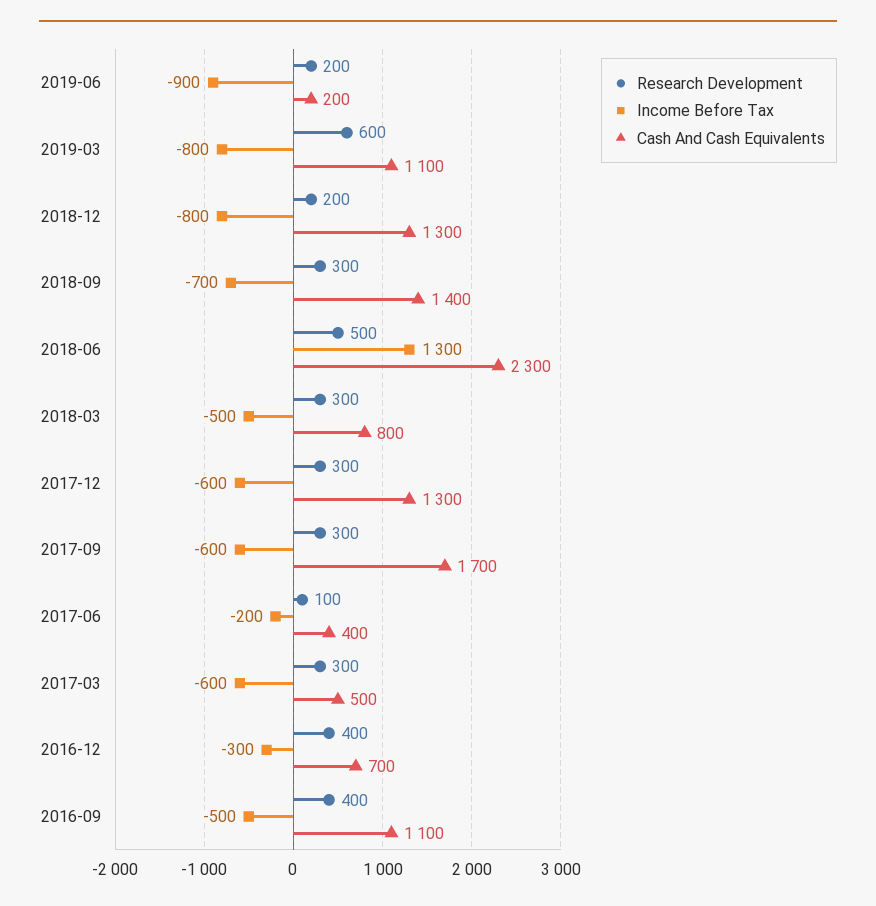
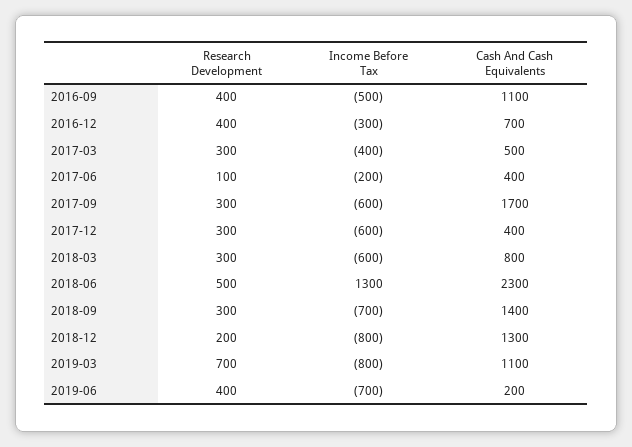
  {
    "Research Development": {
-     "2019-06": 200,
+     "2019-06": 400,
-     "2019-03": 600,
+     "2019-03": 700,
      "2018-12": 200,
      "2018-09": 300,
      "2018-06": 500,
      "2018-03": 300,
      "2017-12": 300,
      "2017-09": 300,
      "2017-06": 100,
      "2017-03": 300,
      "2016-12": 400,
      "2016-09": 400
    },
    "Income Before Tax": {
-     "2019-06": -900,
+     "2019-06": -700,
      "2019-03": -800,
      "2018-12": -800,
      "2018-09": -700,
      "2018-06": 1300,
-     "2018-03": -500,
+     "2018-03": -600,
      "2017-12": -600,
      "2017-09": -600,
      "2017-06": -200,
-     "2017-03": -600,
+     "2017-03": -400,
      "2016-12": -300,
      "2016-09": -500
    },
    "Cash And Cash Equivalents": {
      "2019-06": 200,
      "2019-03": 1100,
      "2018-12": 1300,
      "2018-09": 1400,
      "2018-06": 2300,
      "2018-03": 800,
-     "2017-12": 1300,
+     "2017-12": 400,
      "2017-09": 1700,
      "2017-06": 400,
      "2017-03": 500,
      "2016-12": 700,
      "2016-09": 1100
    }
  }

